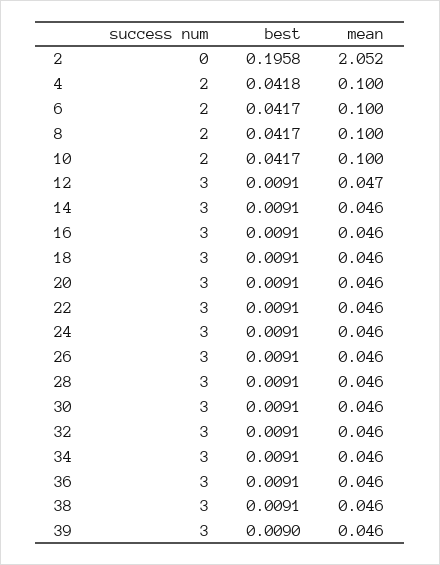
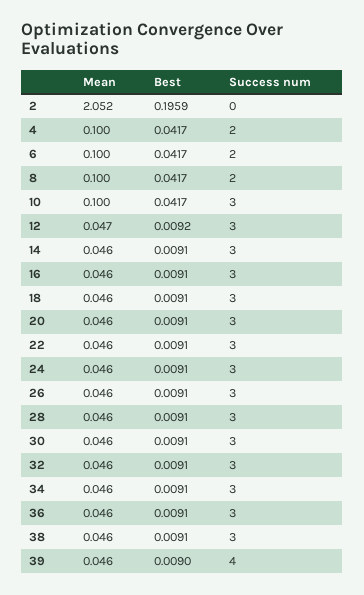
  {
    "success num": {
      "2": 0,
      "4": 2,
      "6": 2,
      "8": 2,
-     "10": 2,
+     "10": 3,
      "12": 3,
      "14": 3,
      "16": 3,
      "18": 3,
      "20": 3,
      "22": 3,
      "24": 3,
      "26": 3,
      "28": 3,
      "30": 3,
      "32": 3,
      "34": 3,
      "36": 3,
      "38": 3,
-     "39": 3
+     "39": 4
    },
    "best": {
-     "2": 0.1958,
+     "2": 0.1959,
-     "4": 0.0418,
+     "4": 0.0417,
      "6": 0.0417,
      "8": 0.0417,
      "10": 0.0417,
-     "12": 0.0091,
+     "12": 0.0092,
      "14": 0.0091,
      "16": 0.0091,
      "18": 0.0091,
      "20": 0.0091,
      "22": 0.0091,
      "24": 0.0091,
      "26": 0.0091,
      "28": 0.0091,
      "30": 0.0091,
      "32": 0.0091,
      "34": 0.0091,
      "36": 0.0091,
      "38": 0.0091,
      "39": 0.009
    },
    "mean": {
      "2": 2.052,
      "4": 0.1,
      "6": 0.1,
      "8": 0.1,
      "10": 0.1,
      "12": 0.047,
      "14": 0.046,
      "16": 0.046,
      "18": 0.046,
      "20": 0.046,
      "22": 0.046,
      "24": 0.046,
      "26": 0.046,
      "28": 0.046,
      "30": 0.046,
      "32": 0.046,
      "34": 0.046,
      "36": 0.046,
      "38": 0.046,
      "39": 0.046
    }
  }

